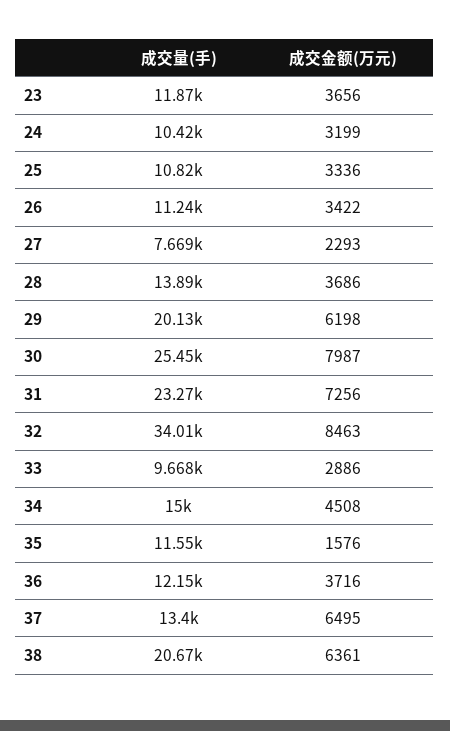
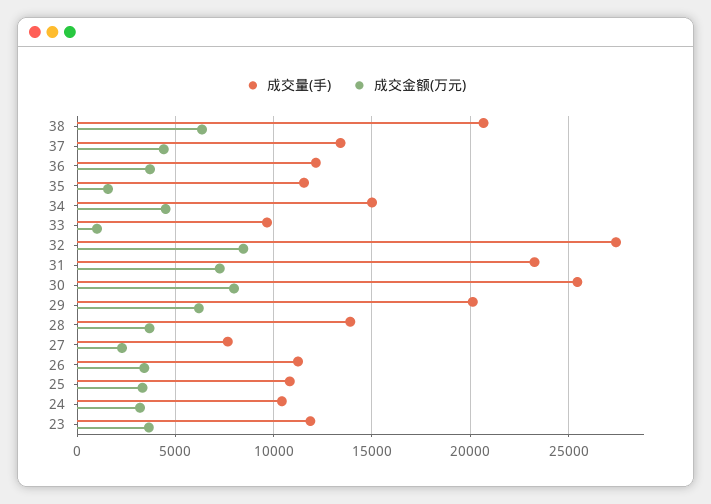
  {
    "成交量(手)": {
      "23": 11870,
      "24": 10420,
      "25": 10820,
      "26": 11240,
      "27": 7669,
      "28": 13890,
      "29": 20130,
      "30": 25450,
      "31": 23270,
-     "32": 34010,
+     "32": 27500,
      "33": 9668,
      "34": 15000,
      "35": 11550,
      "36": 12150,
      "37": 13400,
      "38": 20670
    },
    "成交金额(万元)": {
      "23": 3656,
      "24": 3199,
      "25": 3336,
      "26": 3422,
      "27": 2293,
      "28": 3686,
      "29": 6198,
      "30": 7987,
      "31": 7256,
      "32": 8463,
-     "33": 2886,
+     "33": 1000,
      "34": 4508,
      "35": 1576,
      "36": 3716,
-     "37": 6495,
+     "37": 4500,
      "38": 6361
    }
  }

